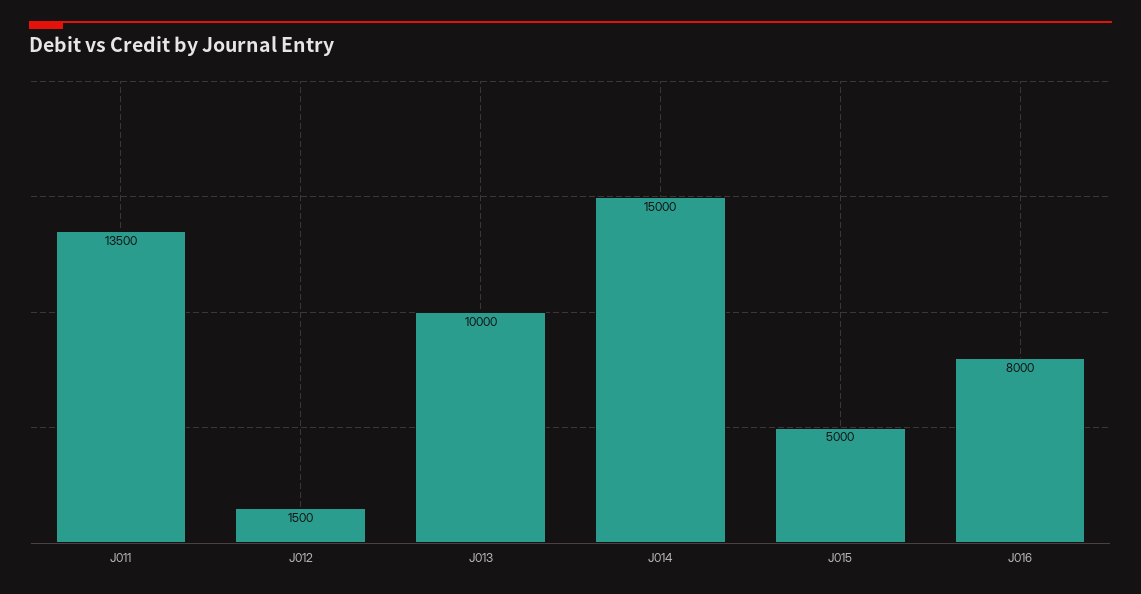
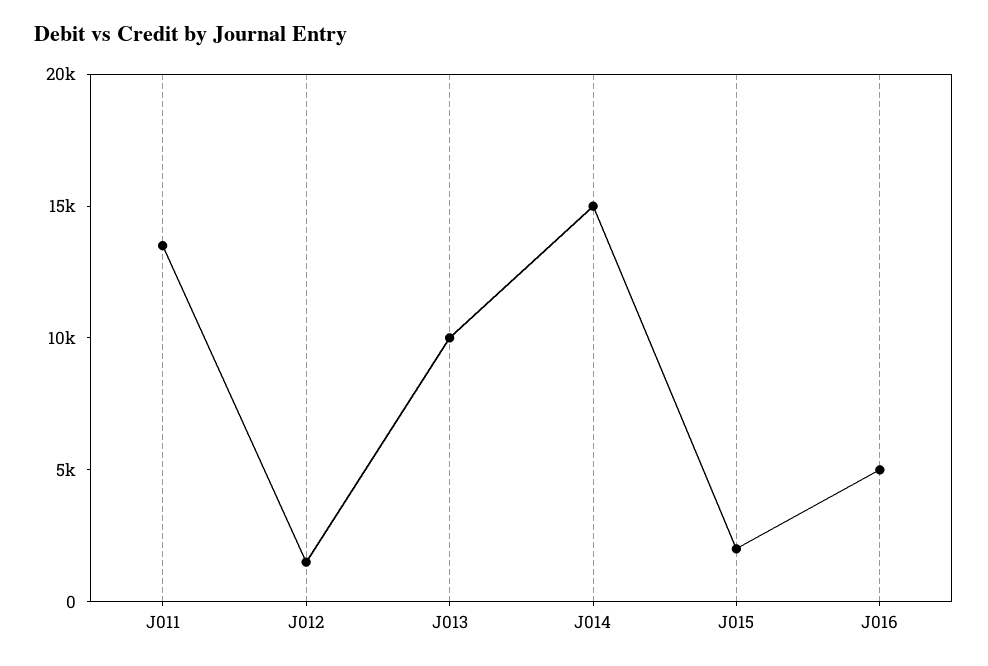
  {
    "J011": 13500,
    "J012": 1500,
    "J013": 10000,
    "J014": 15000,
-   "J015": 5000,
+   "J015": 2000,
-   "J016": 8000
+   "J016": 5000
  }

